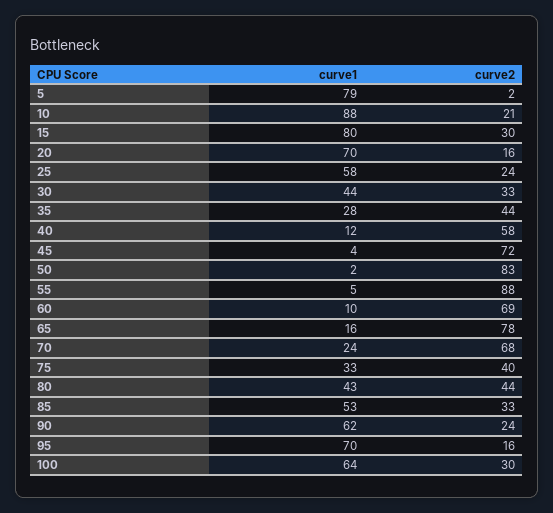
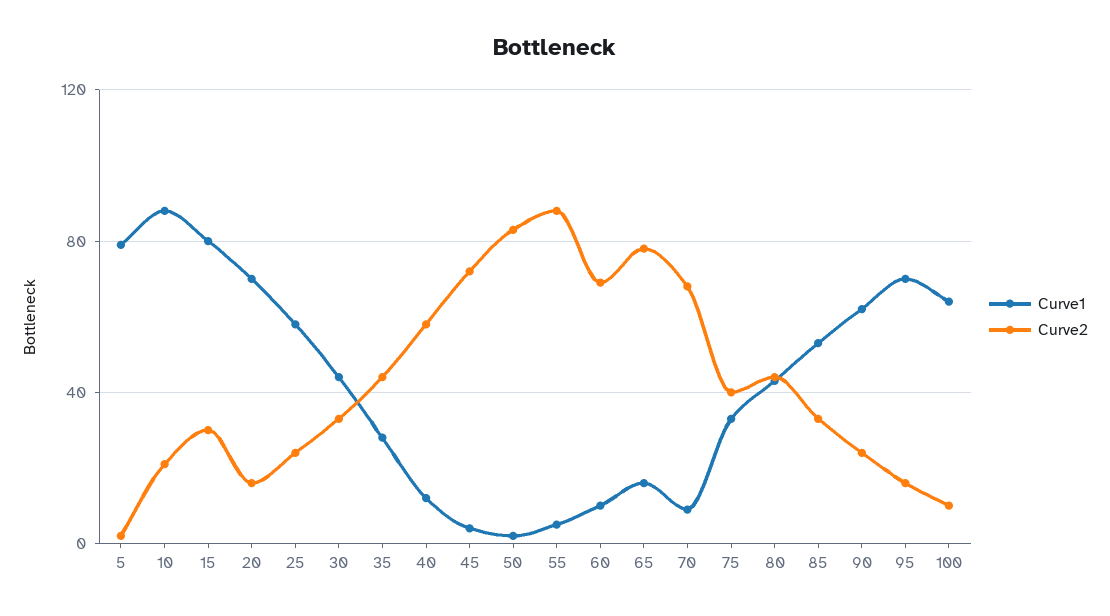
  {
    "curve1": {
      "5": 79,
      "10": 88,
      "15": 80,
      "20": 70,
      "25": 58,
      "30": 44,
      "35": 28,
      "40": 12,
      "45": 4,
      "50": 2,
      "55": 5,
      "60": 10,
      "65": 16,
-     "70": 24,
+     "70": 10,
      "75": 33,
      "80": 43,
      "85": 53,
      "90": 62,
      "95": 70,
      "100": 64
    },
    "curve2": {
      "5": 2,
      "10": 21,
      "15": 30,
      "20": 16,
      "25": 24,
      "30": 33,
      "35": 44,
      "40": 58,
      "45": 72,
      "50": 83,
      "55": 88,
      "60": 69,
      "65": 78,
      "70": 68,
      "75": 40,
      "80": 44,
      "85": 33,
      "90": 24,
      "95": 16,
-     "100": 30
+     "100": 10
    }
  }

